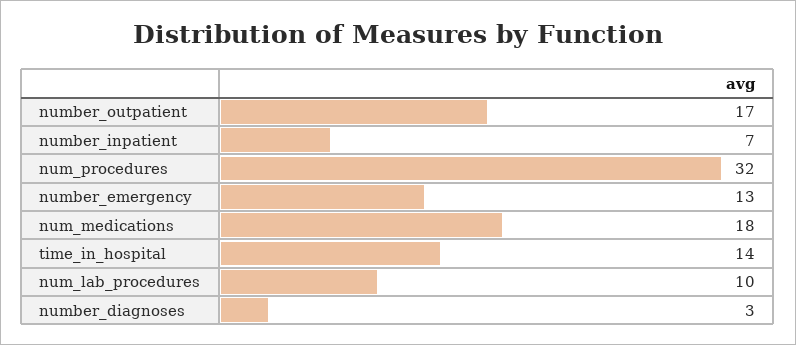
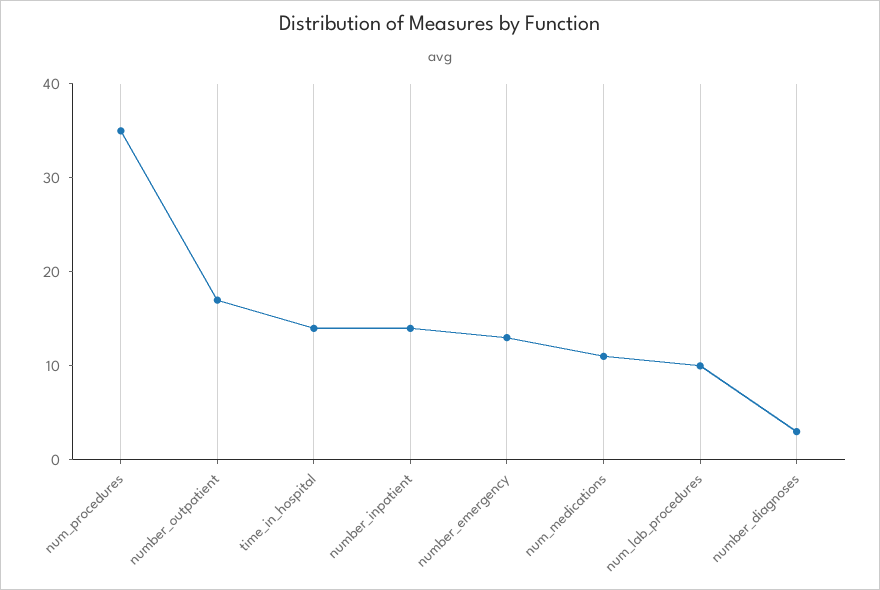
  {
    "number_outpatient": 17,
-   "number_inpatient": 7,
+   "number_inpatient": 14,
-   "num_procedures": 32,
+   "num_procedures": 35,
    "number_emergency": 13,
-   "num_medications": 18,
+   "num_medications": 11,
    "time_in_hospital": 14,
    "num_lab_procedures": 10,
    "number_diagnoses": 3
  }

